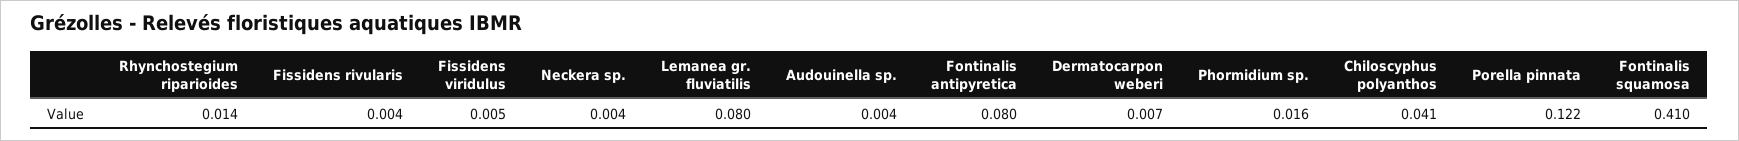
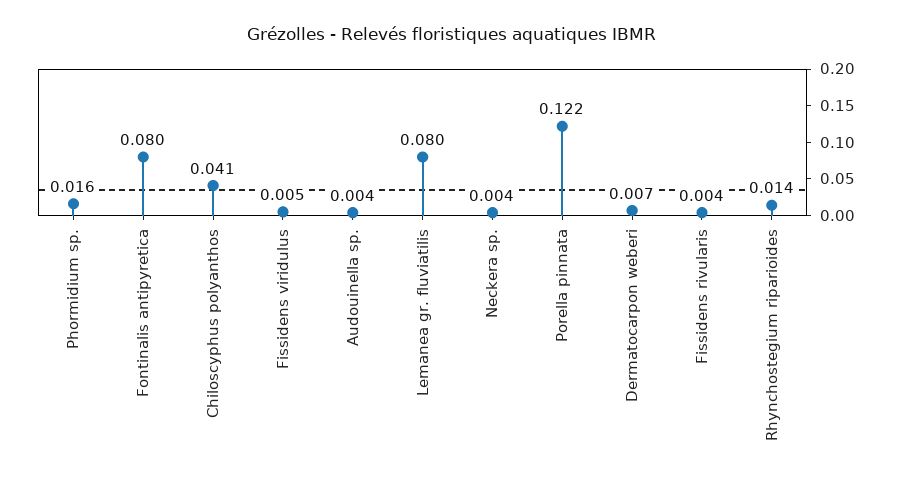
  {
    "Rhynchostegium riparioides": 0.014,
    "Fissidens rivularis": 0.004,
    "Fissidens viridulus": 0.005,
    "Neckera sp.": 0.004,
    "Lemanea gr. fluviatilis": 0.08,
    "Audouinella sp.": 0.004,
    "Fontinalis antipyretica": 0.08,
    "Dermatocarpon weberi": 0.007,
    "Phormidium sp.": 0.016,
    "Chiloscyphus polyanthos": 0.041,
-   "Porella pinnata": 0.122,
+   "Porella pinnata": 0.122
-   "Fontinalis squamosa": 0.41
  }

